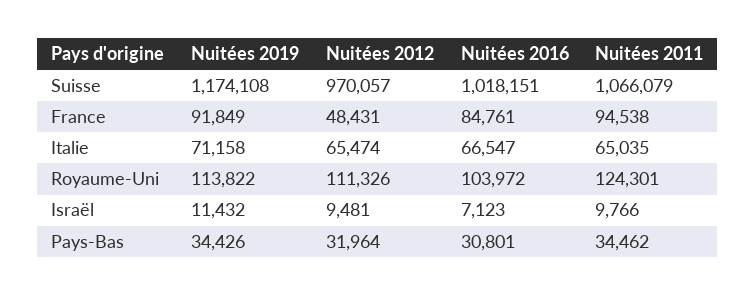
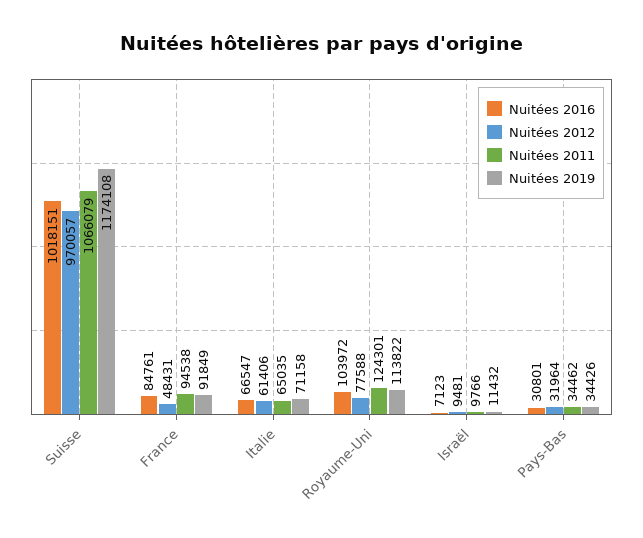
  {
    "Nuitées 2019": {
      "Suisse": 1174108,
      "France": 91849,
      "Italie": 71158,
      "Royaume-Uni": 113822,
      "Israël": 11432,
      "Pays-Bas": 34426
    },
    "Nuitées 2012": {
      "Suisse": 970057,
      "France": 48431,
-     "Italie": 65474,
+     "Italie": 61406,
-     "Royaume-Uni": 111326,
+     "Royaume-Uni": 77588,
      "Israël": 9481,
      "Pays-Bas": 31964
    },
    "Nuitées 2016": {
      "Suisse": 1018151,
      "France": 84761,
      "Italie": 66547,
      "Royaume-Uni": 103972,
      "Israël": 7123,
      "Pays-Bas": 30801
    },
    "Nuitées 2011": {
      "Suisse": 1066079,
      "France": 94538,
      "Italie": 65035,
      "Royaume-Uni": 124301,
      "Israël": 9766,
      "Pays-Bas": 34462
    }
  }

